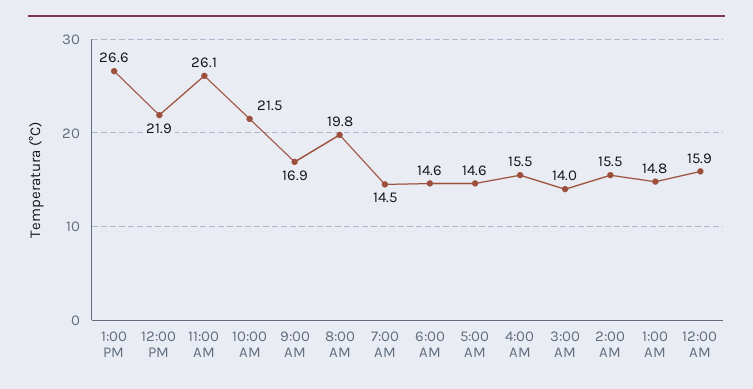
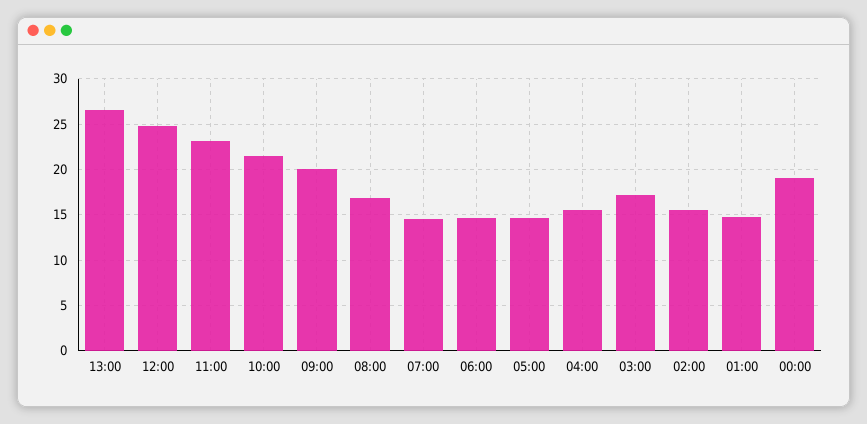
  {
    "1:00 PM": 26.6,
-   "12:00 PM": 21.9,
+   "12:00 PM": 25,
-   "11:00 AM": 26.1,
+   "11:00 AM": 23,
    "10:00 AM": 21.5,
-   "9:00 AM": 16.9,
+   "9:00 AM": 20,
-   "8:00 AM": 19.8,
+   "8:00 AM": 17,
    "7:00 AM": 14.5,
    "6:00 AM": 14.6,
    "5:00 AM": 14.6,
    "4:00 AM": 15.5,
-   "3:00 AM": 14,
+   "3:00 AM": 17,
    "2:00 AM": 15.5,
    "1:00 AM": 14.8,
-   "12:00 AM": 15.9
+   "12:00 AM": 19
  }

